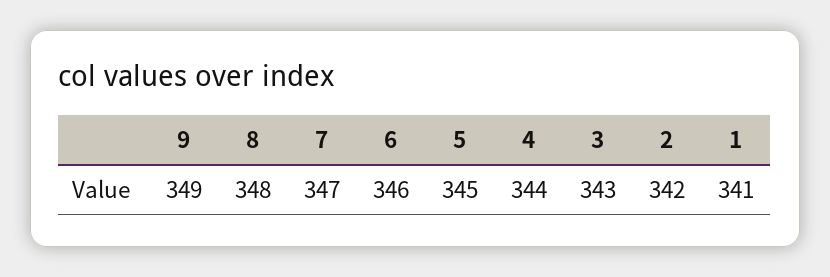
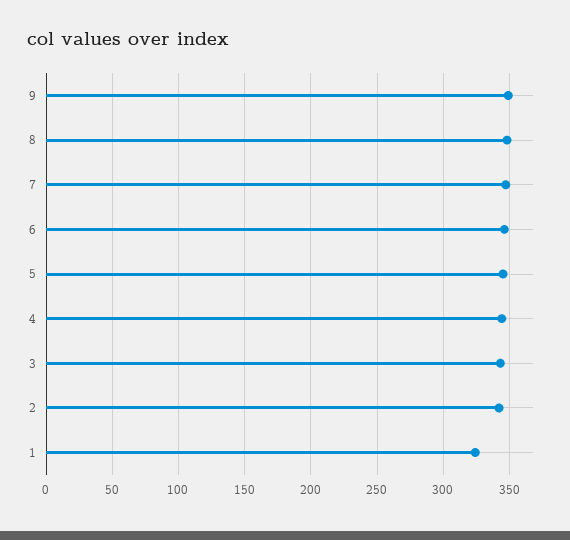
  {
    "9": 349,
    "8": 348,
    "7": 347,
    "6": 346,
    "5": 345,
    "4": 344,
    "3": 343,
    "2": 342,
-   "1": 341
+   "1": 325
  }

